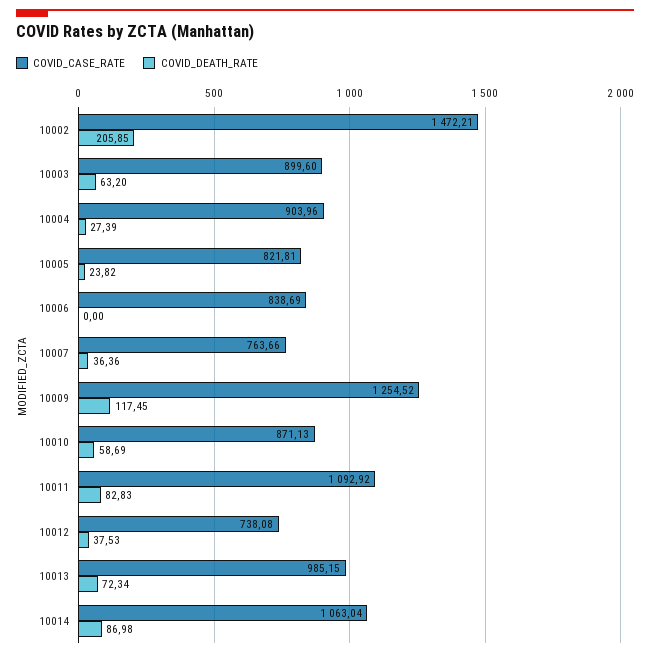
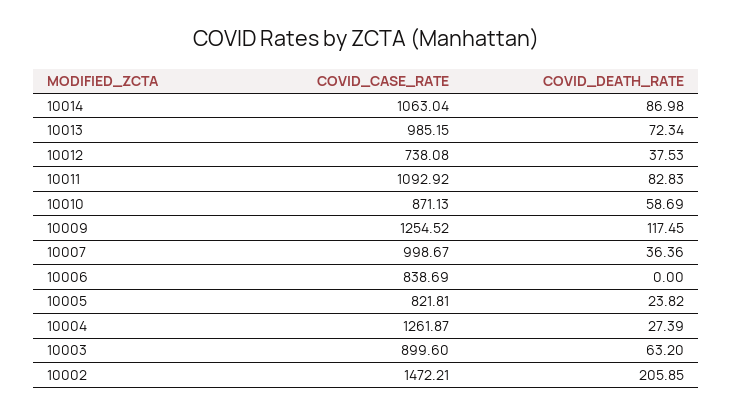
  {
    "COVID_CASE_RATE": {
      "10002": 1472.21,
      "10003": 899.6,
-     "10004": 903.96,
+     "10004": 1261.87,
      "10005": 821.81,
      "10006": 838.69,
-     "10007": 763.66,
+     "10007": 998.67,
      "10009": 1254.52,
      "10010": 871.13,
      "10011": 1092.92,
      "10012": 738.08,
      "10013": 985.15,
      "10014": 1063.04
    },
    "COVID_DEATH_RATE": {
      "10002": 205.85,
      "10003": 63.2,
      "10004": 27.39,
      "10005": 23.82,
      "10006": 0,
      "10007": 36.36,
      "10009": 117.45,
      "10010": 58.69,
      "10011": 82.83,
      "10012": 37.53,
      "10013": 72.34,
      "10014": 86.98
    }
  }

